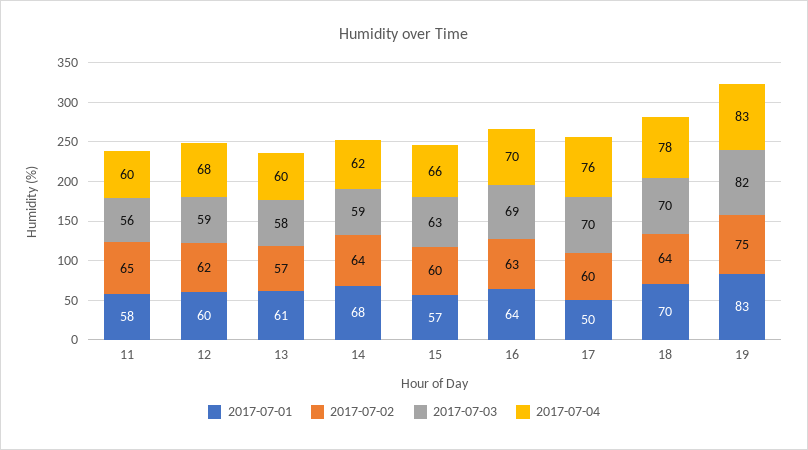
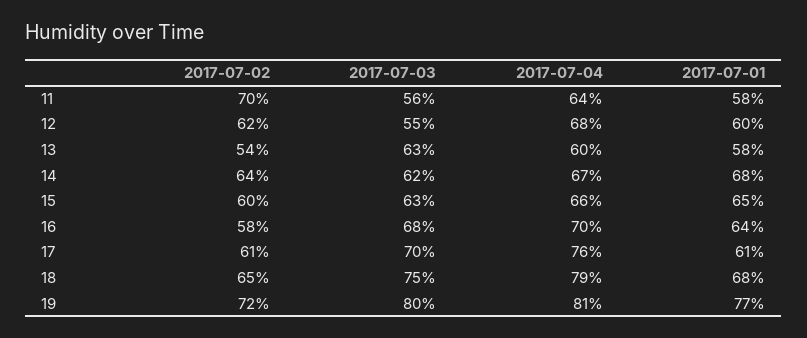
  {
    "2017-07-01": {
      "11": 58,
      "12": 60,
-     "13": 61,
+     "13": 58,
      "14": 68,
-     "15": 57,
+     "15": 65,
      "16": 64,
-     "17": 50,
+     "17": 61,
-     "18": 70,
+     "18": 68,
-     "19": 83
+     "19": 77
    },
    "2017-07-02": {
-     "11": 65,
+     "11": 70,
      "12": 62,
-     "13": 57,
+     "13": 54,
      "14": 64,
      "15": 60,
-     "16": 63,
+     "16": 58,
-     "17": 60,
+     "17": 61,
-     "18": 64,
+     "18": 65,
-     "19": 75
+     "19": 72
    },
    "2017-07-03": {
      "11": 56,
-     "12": 59,
+     "12": 55,
-     "13": 58,
+     "13": 63,
-     "14": 59,
+     "14": 62,
      "15": 63,
-     "16": 69,
+     "16": 68,
      "17": 70,
-     "18": 70,
+     "18": 75,
-     "19": 82
+     "19": 80
    },
    "2017-07-04": {
-     "11": 60,
+     "11": 64,
      "12": 68,
      "13": 60,
-     "14": 62,
+     "14": 67,
      "15": 66,
      "16": 70,
      "17": 76,
-     "18": 78,
+     "18": 79,
-     "19": 83
+     "19": 81
    }
  }

